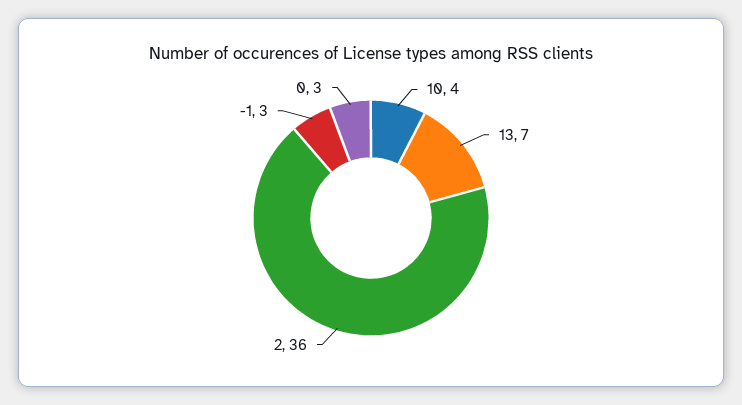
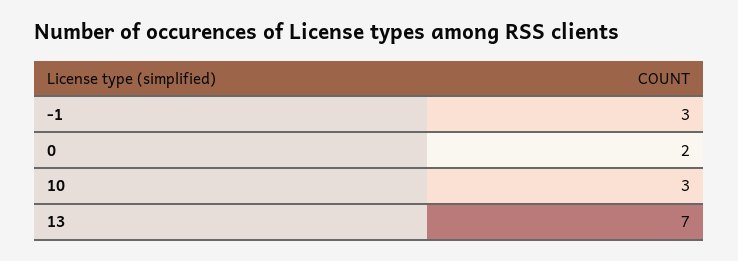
  {
-   "10": 4,
+   "10": 3,
    "13": 7,
-   "2": 36,
    "-1": 3,
-   "0": 3
+   "0": 2
  }

